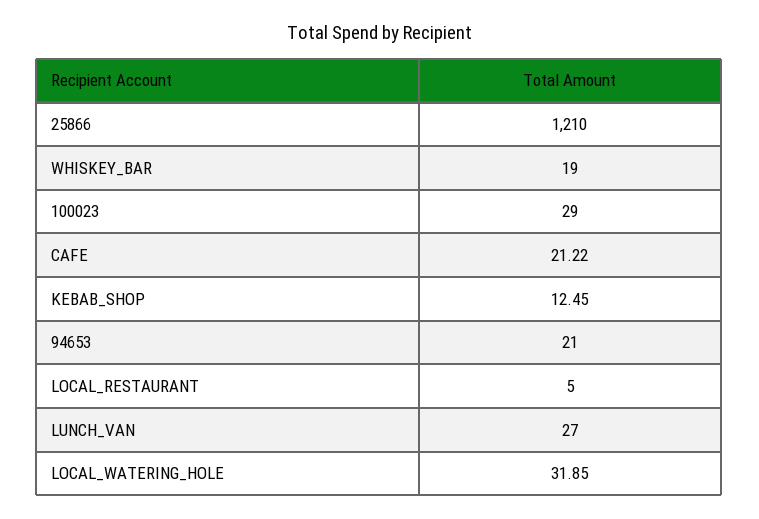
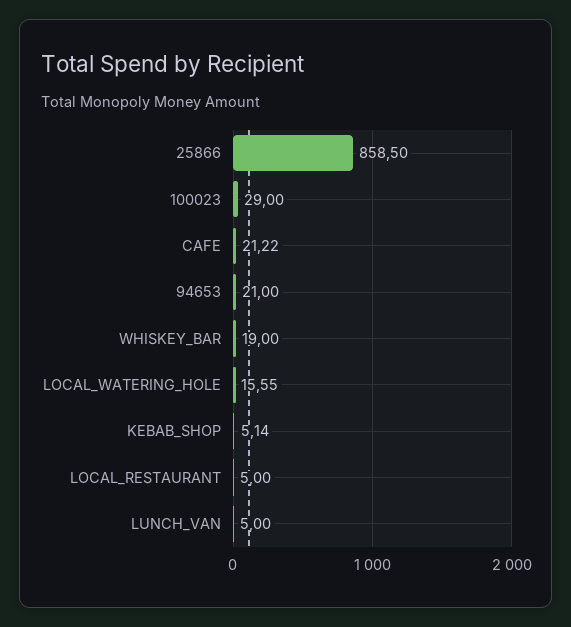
  {
-   "25866": 1210,
+   "25866": 858.5,
    "WHISKEY_BAR": 19,
    "100023": 29,
    "CAFE": 21.22,
-   "KEBAB_SHOP": 12.45,
+   "KEBAB_SHOP": 5.14,
    "94653": 21,
    "LOCAL_RESTAURANT": 5,
-   "LUNCH_VAN": 27,
+   "LUNCH_VAN": 5,
-   "LOCAL_WATERING_HOLE": 31.85
+   "LOCAL_WATERING_HOLE": 15.55
  }

